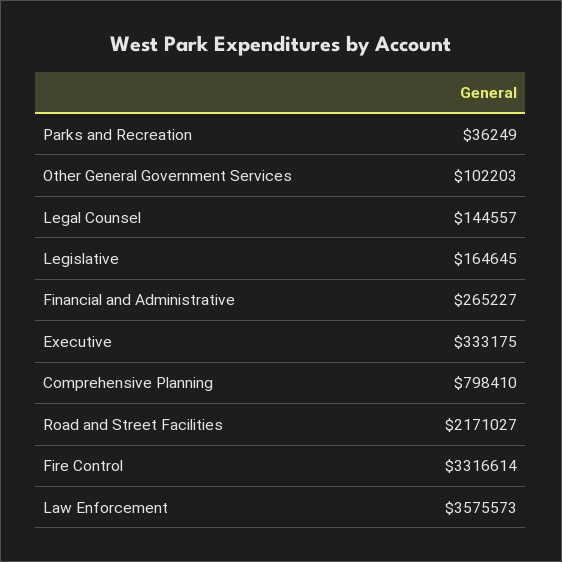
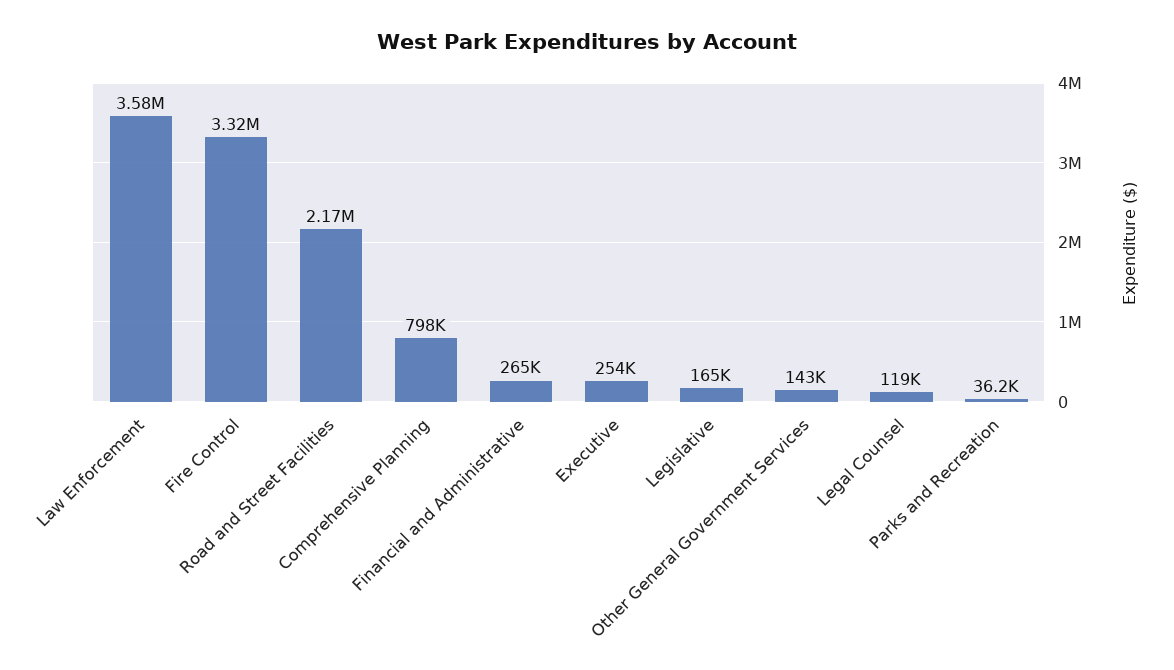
  {
    "Parks and Recreation": 36249,
-   "Other General Government Services": 102203,
+   "Other General Government Services": 143000,
-   "Legal Counsel": 144557,
+   "Legal Counsel": 119000,
    "Legislative": 164645,
    "Financial and Administrative": 265227,
-   "Executive": 333175,
+   "Executive": 254000,
    "Comprehensive Planning": 798410,
    "Road and Street Facilities": 2171027,
    "Fire Control": 3316614,
    "Law Enforcement": 3575573
  }

